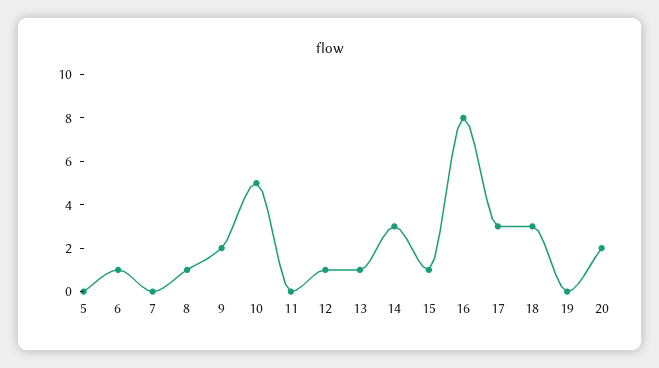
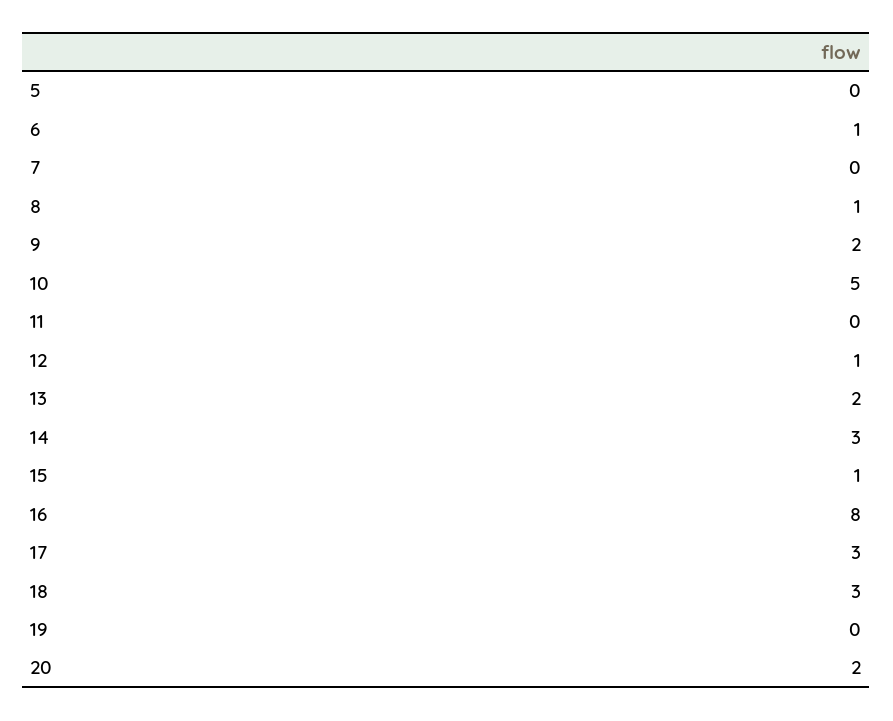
  {
    "5": 0,
    "6": 1,
    "7": 0,
    "8": 1,
    "9": 2,
    "10": 5,
    "11": 0,
    "12": 1,
-   "13": 1,
+   "13": 2,
    "14": 3,
    "15": 1,
    "16": 8,
    "17": 3,
    "18": 3,
    "19": 0,
    "20": 2
  }

